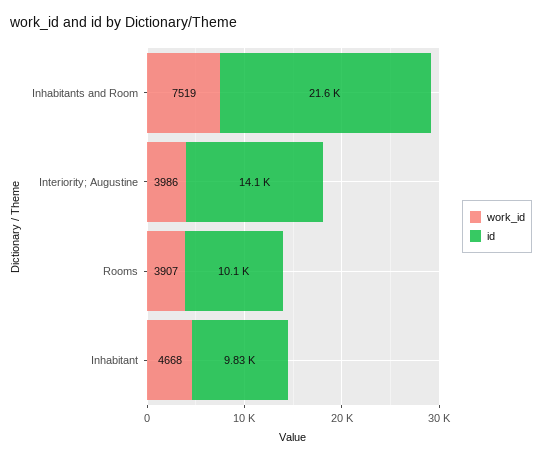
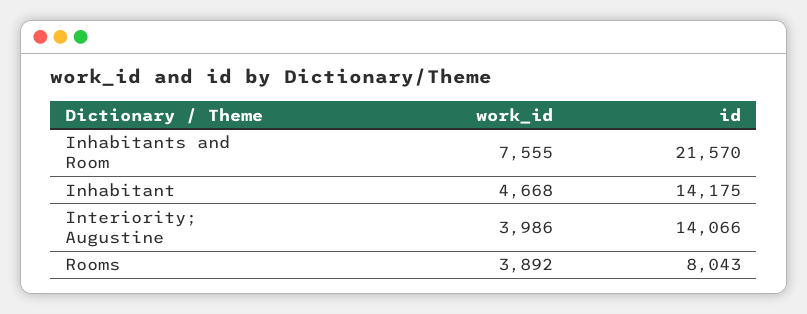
  {
    "work_id": {
-     "Inhabitants and Room": 7519,
+     "Inhabitants and Room": 7555,
      "Interiority; Augustine": 3986,
-     "Rooms": 3907,
+     "Rooms": 3892,
      "Inhabitant": 4668
    },
    "id": {
      "Inhabitants and Room": 21570,
      "Interiority; Augustine": 14066,
-     "Rooms": 10100,
+     "Rooms": 8043,
-     "Inhabitant": 9830
+     "Inhabitant": 14175
    }
  }

